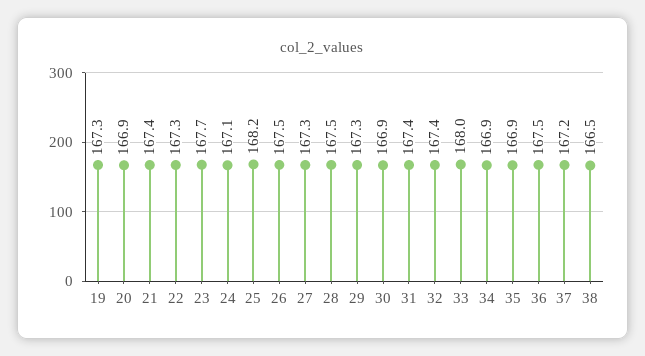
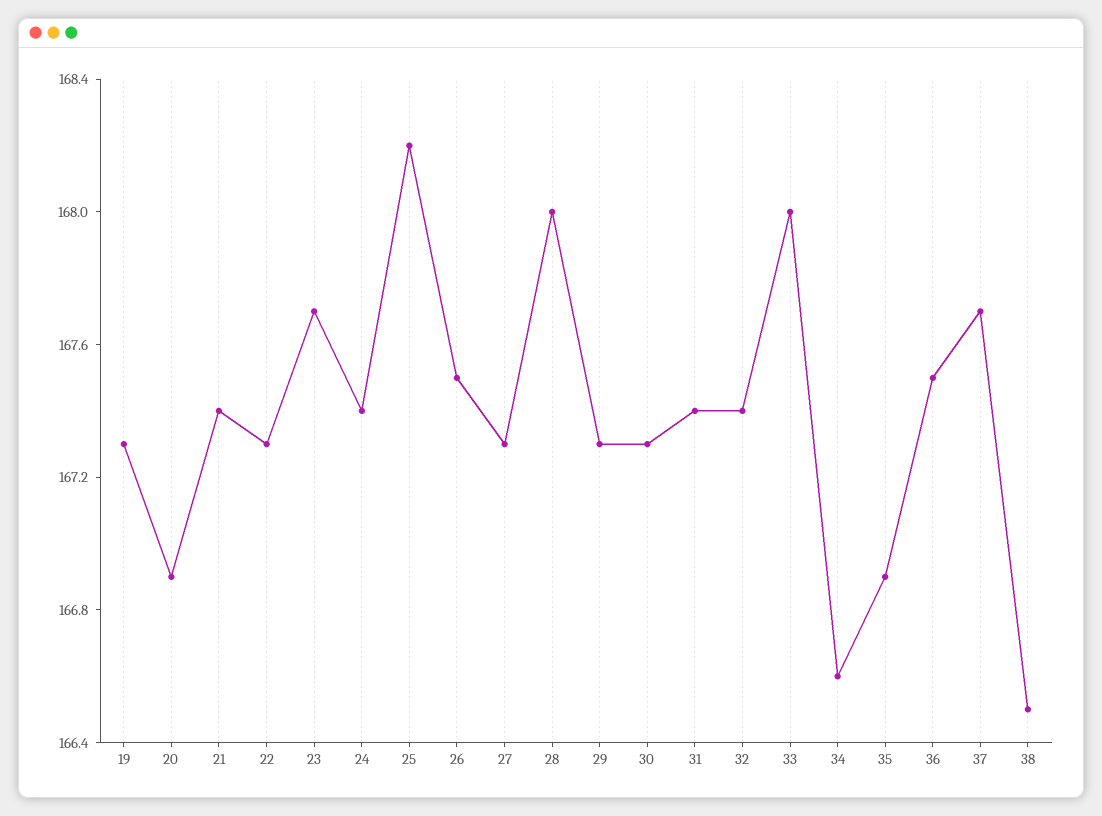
  {
    "19": 167.3,
    "20": 166.9,
    "21": 167.4,
    "22": 167.3,
    "23": 167.7,
-   "24": 167.1,
+   "24": 167.4,
    "25": 168.2,
    "26": 167.5,
    "27": 167.3,
-   "28": 167.5,
+   "28": 168,
    "29": 167.3,
-   "30": 166.9,
+   "30": 167.3,
    "31": 167.4,
    "32": 167.4,
    "33": 168,
-   "34": 166.9,
+   "34": 166.6,
    "35": 166.9,
    "36": 167.5,
-   "37": 167.2,
+   "37": 167.7,
    "38": 166.5
  }

